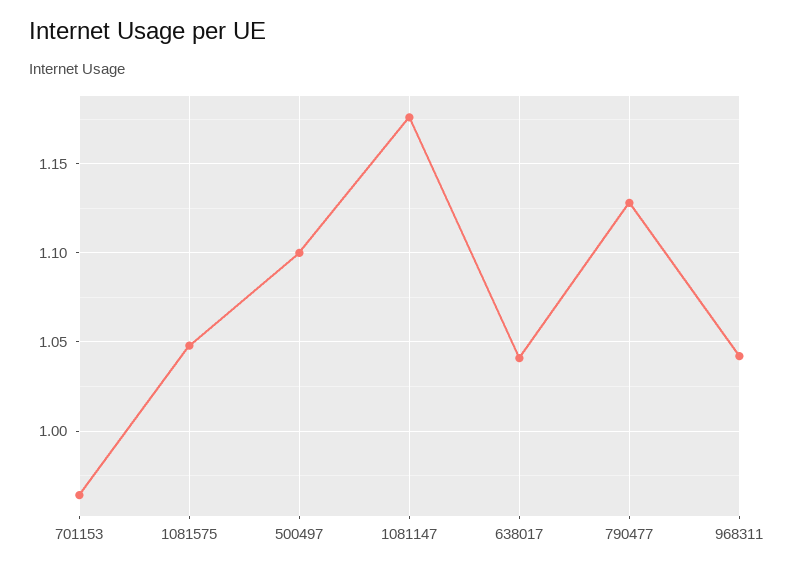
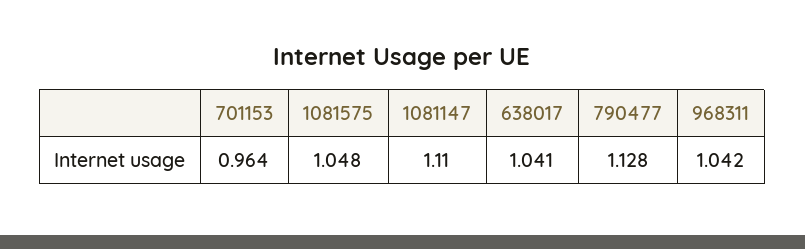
  {
    "701153": 0.964,
    "1081575": 1.048,
-   "500497": 1.1,
-   "1081147": 1.175,
+   "1081147": 1.11,
    "638017": 1.041,
    "790477": 1.128,
    "968311": 1.042
  }

